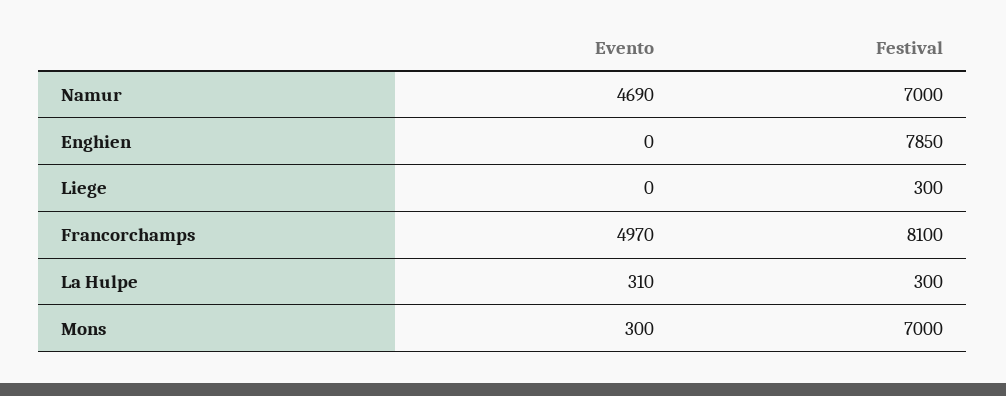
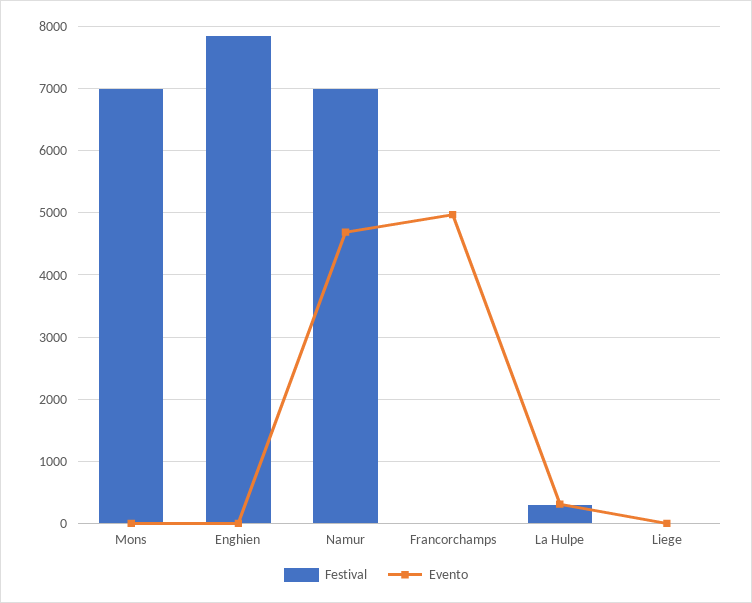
  {
    "Evento": {
      "Namur": 4690,
      "Enghien": 0,
      "Liege": 0,
      "Francorchamps": 4970,
      "La Hulpe": 310,
-     "Mons": 300
+     "Mons": 0
    },
    "Festival": {
      "Namur": 7000,
      "Enghien": 7850,
-     "Liege": 300,
+     "Liege": 0,
-     "Francorchamps": 8100,
+     "Francorchamps": 0,
      "La Hulpe": 300,
      "Mons": 7000
    }
  }

